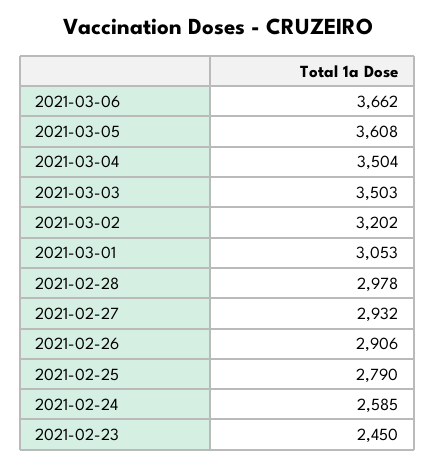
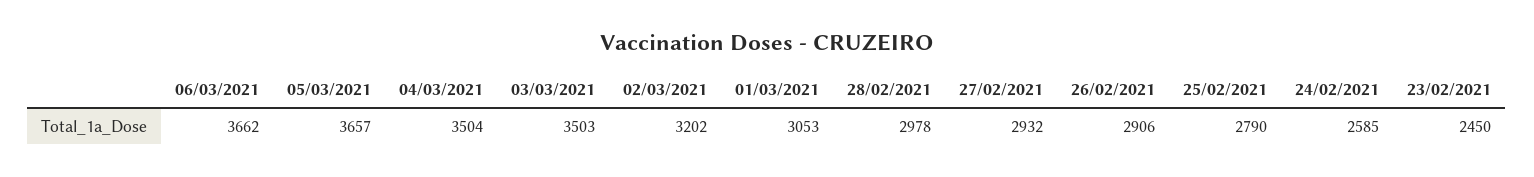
  {
    "2021-03-06": 3662,
-   "2021-03-05": 3608,
+   "2021-03-05": 3657,
    "2021-03-04": 3504,
    "2021-03-03": 3503,
    "2021-03-02": 3202,
    "2021-03-01": 3053,
    "2021-02-28": 2978,
    "2021-02-27": 2932,
    "2021-02-26": 2906,
    "2021-02-25": 2790,
    "2021-02-24": 2585,
    "2021-02-23": 2450
  }

